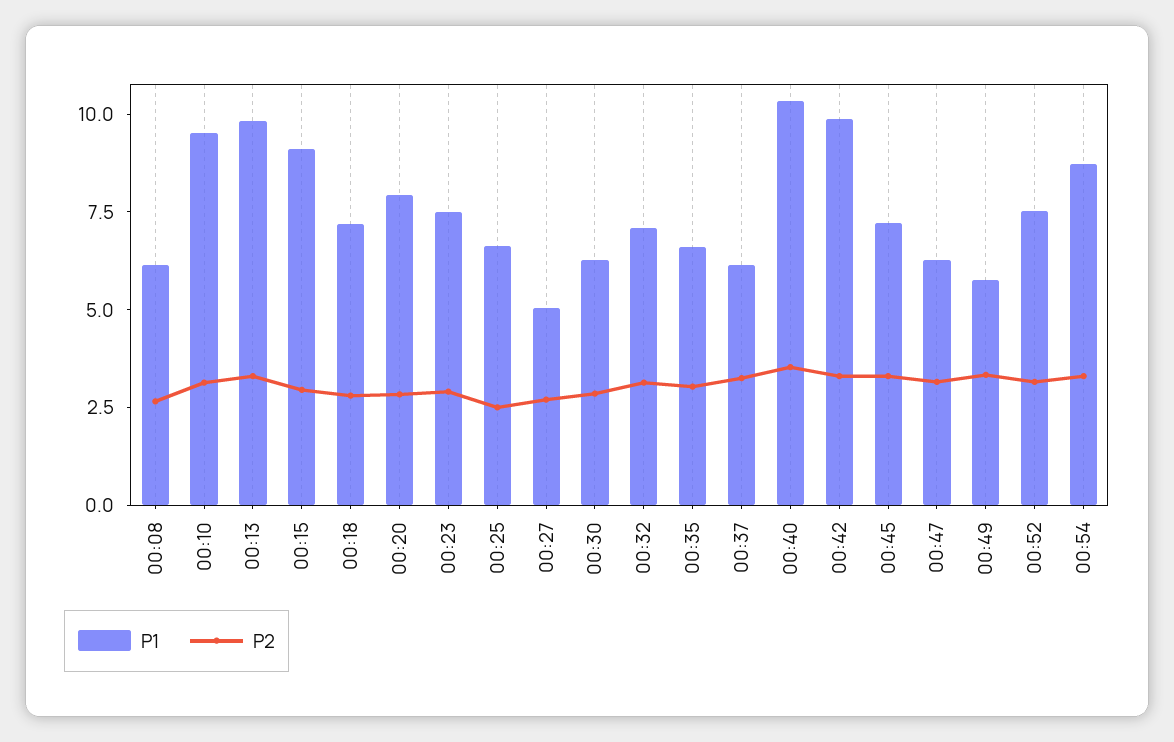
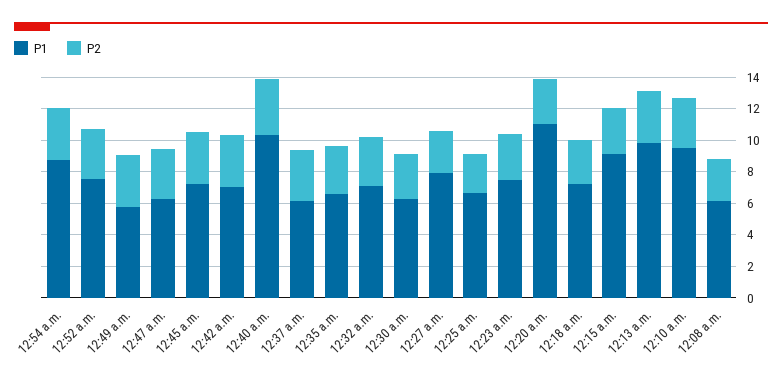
  {
    "P1": {
      "00:08": 6,
      "00:10": 9.5,
      "00:13": 10,
      "00:15": 9,
      "00:18": 7,
-     "00:20": 8,
+     "00:20": 11,
      "00:23": 7.5,
      "00:25": 6.5,
-     "00:27": 5,
+     "00:27": 8,
      "00:30": 6.5,
      "00:32": 7,
      "00:35": 6.5,
      "00:37": 6,
      "00:40": 10.5,
-     "00:42": 10,
+     "00:42": 7,
      "00:45": 7,
      "00:47": 6.5,
      "00:49": 6,
      "00:52": 7.5,
      "00:54": 8.5
    },
    "P2": {
      "00:08": 2.5,
      "00:10": 3,
      "00:13": 3.5,
      "00:15": 3,
      "00:18": 3,
      "00:20": 3,
      "00:23": 3,
      "00:25": 2.5,
      "00:27": 2.5,
      "00:30": 3,
      "00:32": 3,
      "00:35": 3,
      "00:37": 3.5,
      "00:40": 3.5,
      "00:42": 3.5,
      "00:45": 3.5,
      "00:47": 3,
      "00:49": 3.5,
      "00:52": 3,
      "00:54": 3.5
    }
  }

